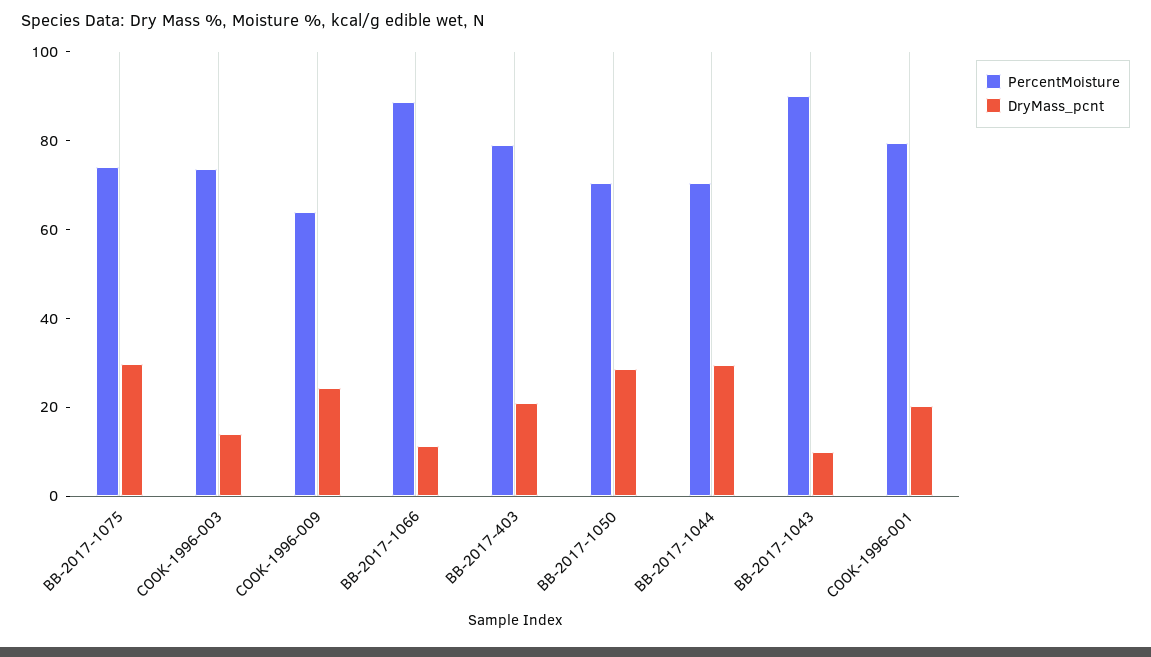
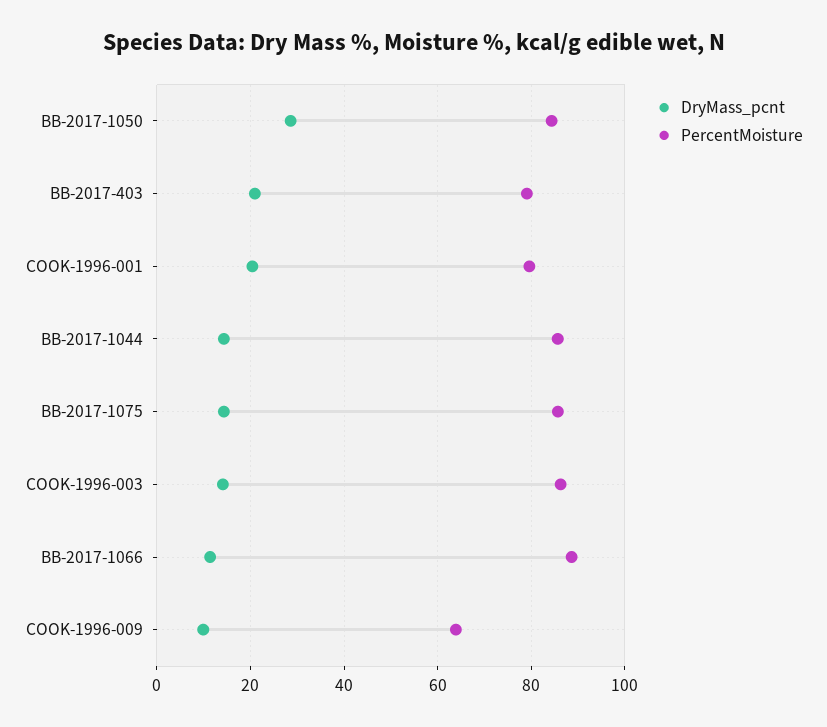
  {
    "PercentMoisture": {
-     "BB-2017-1075": 75,
+     "BB-2017-1075": 86,
-     "COOK-1996-003": 75,
+     "COOK-1996-003": 86,
      "COOK-1996-009": 64,
      "BB-2017-1066": 88,
      "BB-2017-403": 80,
-     "BB-2017-1050": 70,
+     "BB-2017-1050": 84,
-     "BB-2017-1044": 70,
+     "BB-2017-1044": 86,
-     "BB-2017-1043": 90,
      "COOK-1996-001": 80
    },
    "DryMass_pcnt": {
-     "BB-2017-1075": 30,
+     "BB-2017-1075": 14,
      "COOK-1996-003": 14,
-     "COOK-1996-009": 25,
+     "COOK-1996-009": 10,
      "BB-2017-1066": 12,
      "BB-2017-403": 20,
      "BB-2017-1050": 28,
-     "BB-2017-1044": 30,
+     "BB-2017-1044": 14,
-     "BB-2017-1043": 10,
      "COOK-1996-001": 20
    }
  }

